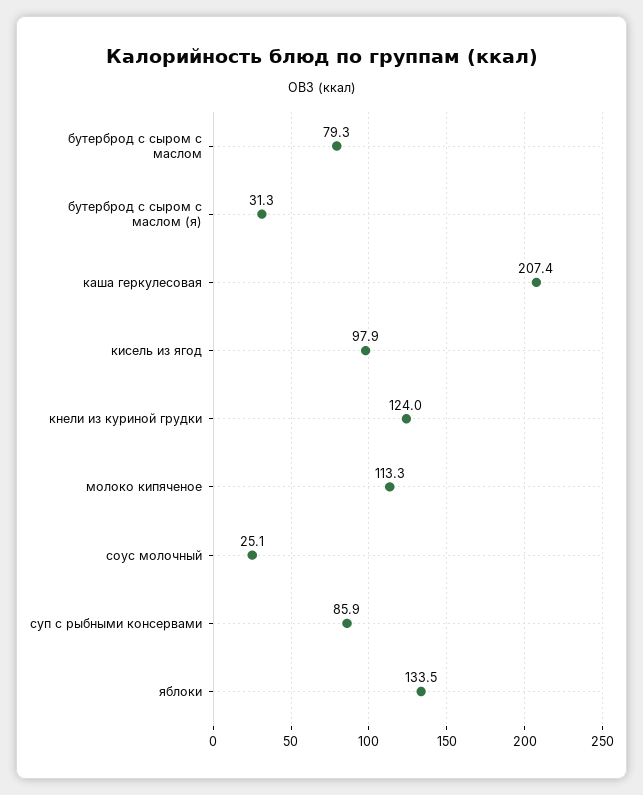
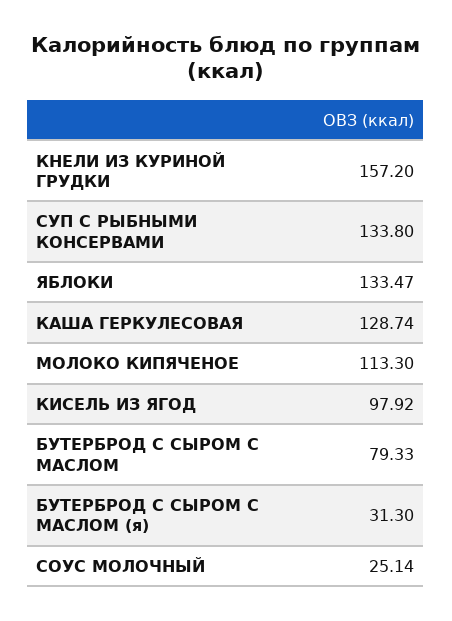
  {
    "бутерброд с сыром с маслом": 79.33,
    "бутерброд с сыром с маслом (я)": 31.3,
-   "каша геркулесовая": 207.4,
+   "каша геркулесовая": 128.74,
    "кисель из ягод": 97.92,
-   "кнели из куриной грудки": 124,
+   "кнели из куриной грудки": 157.2,
    "молоко кипяченое": 113.3,
    "соус молочный": 25.14,
-   "суп с рыбными консервами": 85.9,
+   "суп с рыбными консервами": 133.8,
    "яблоки": 133.47
  }

